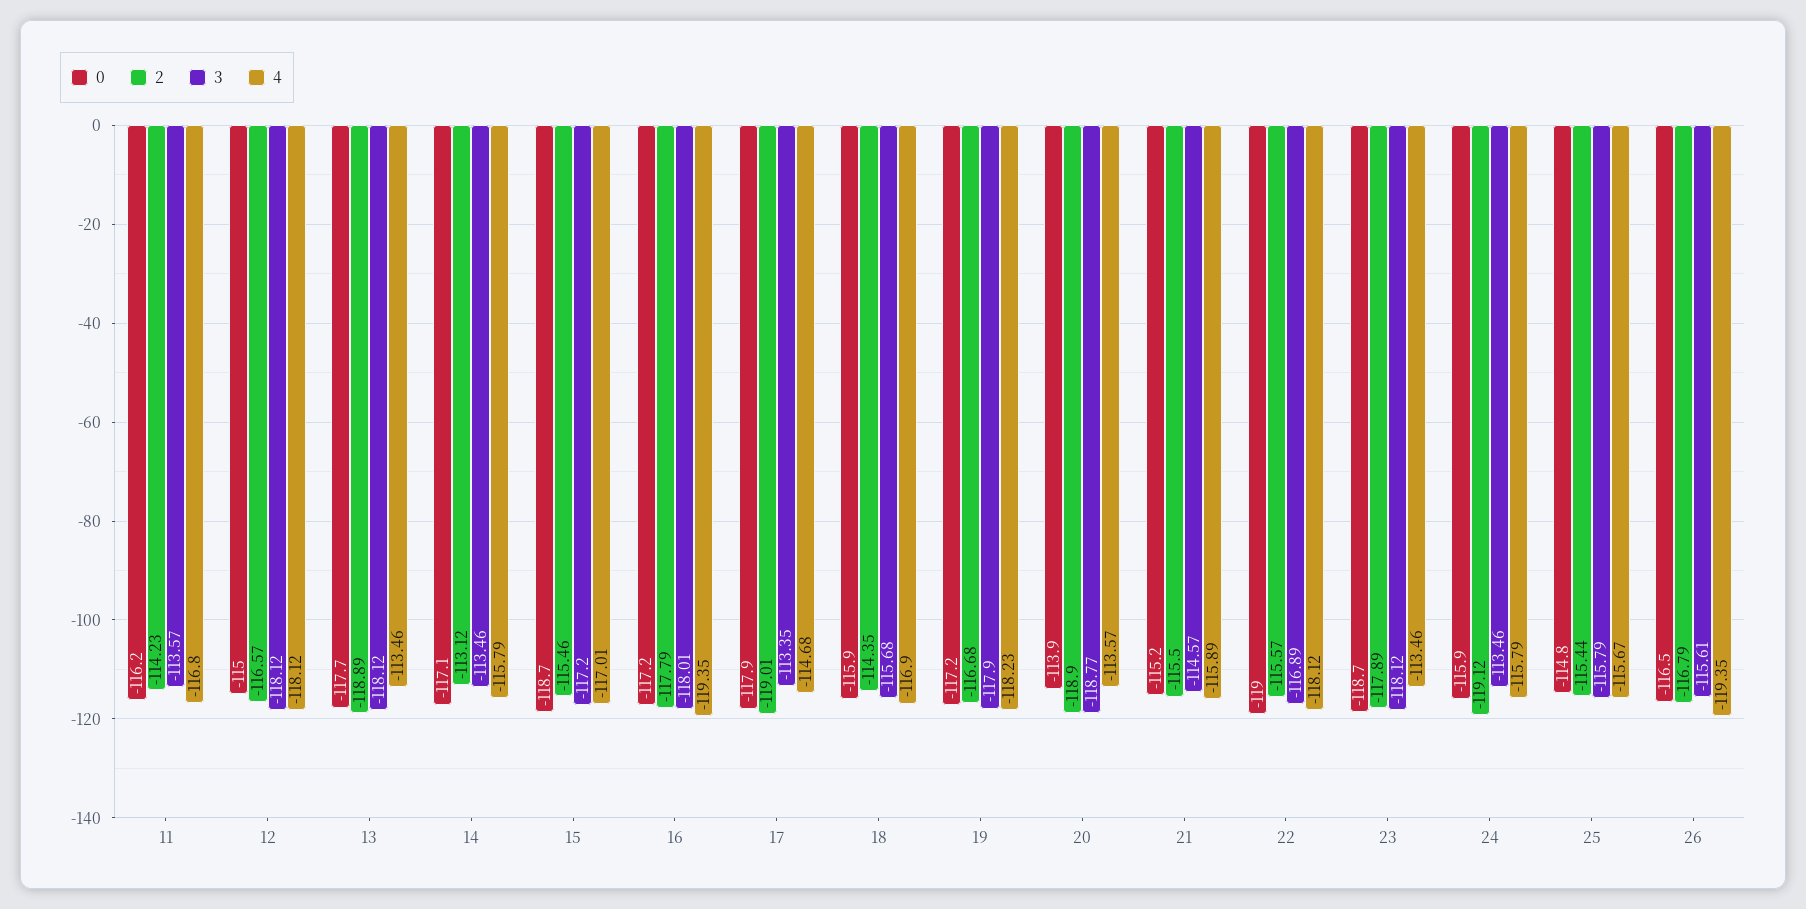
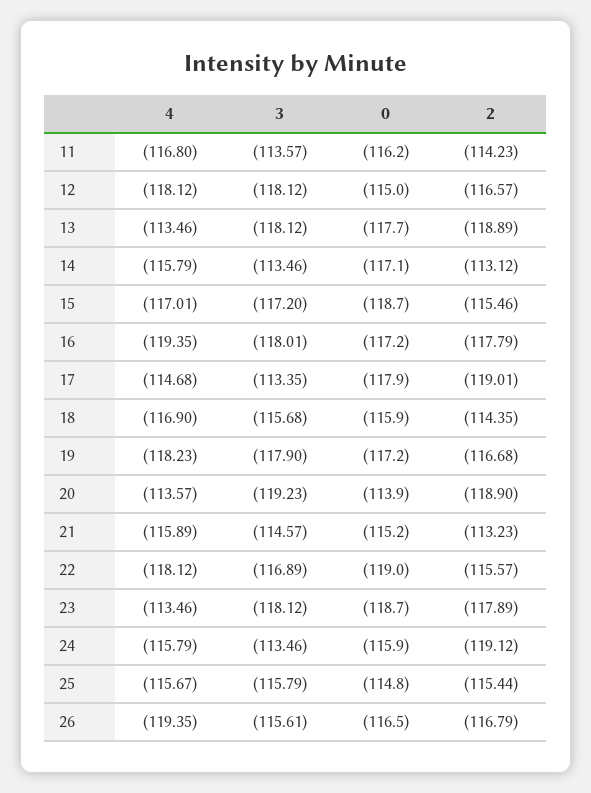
  {
    "0": {
      "11": -116.2,
      "12": -115,
      "13": -117.7,
      "14": -117.1,
      "15": -118.7,
      "16": -117.2,
      "17": -117.9,
      "18": -115.9,
      "19": -117.2,
      "20": -113.9,
      "21": -115.2,
      "22": -119,
      "23": -118.7,
      "24": -115.9,
      "25": -114.8,
      "26": -116.5
    },
    "2": {
      "11": -114.23,
      "12": -116.57,
      "13": -118.89,
      "14": -113.12,
      "15": -115.46,
      "16": -117.79,
      "17": -119.01,
      "18": -114.35,
      "19": -116.68,
      "20": -118.9,
-     "21": -115.5,
+     "21": -113.23,
      "22": -115.57,
      "23": -117.89,
      "24": -119.12,
      "25": -115.44,
      "26": -116.79
    },
    "3": {
      "11": -113.57,
      "12": -118.12,
      "13": -118.12,
      "14": -113.46,
      "15": -117.2,
      "16": -118.01,
      "17": -113.35,
      "18": -115.68,
      "19": -117.9,
-     "20": -118.77,
+     "20": -119.23,
      "21": -114.57,
      "22": -116.89,
      "23": -118.12,
      "24": -113.46,
      "25": -115.79,
      "26": -115.61
    },
    "4": {
      "11": -116.8,
      "12": -118.12,
      "13": -113.46,
      "14": -115.79,
      "15": -117.01,
      "16": -119.35,
      "17": -114.68,
      "18": -116.9,
      "19": -118.23,
      "20": -113.57,
      "21": -115.89,
      "22": -118.12,
      "23": -113.46,
      "24": -115.79,
      "25": -115.67,
      "26": -119.35
    }
  }

